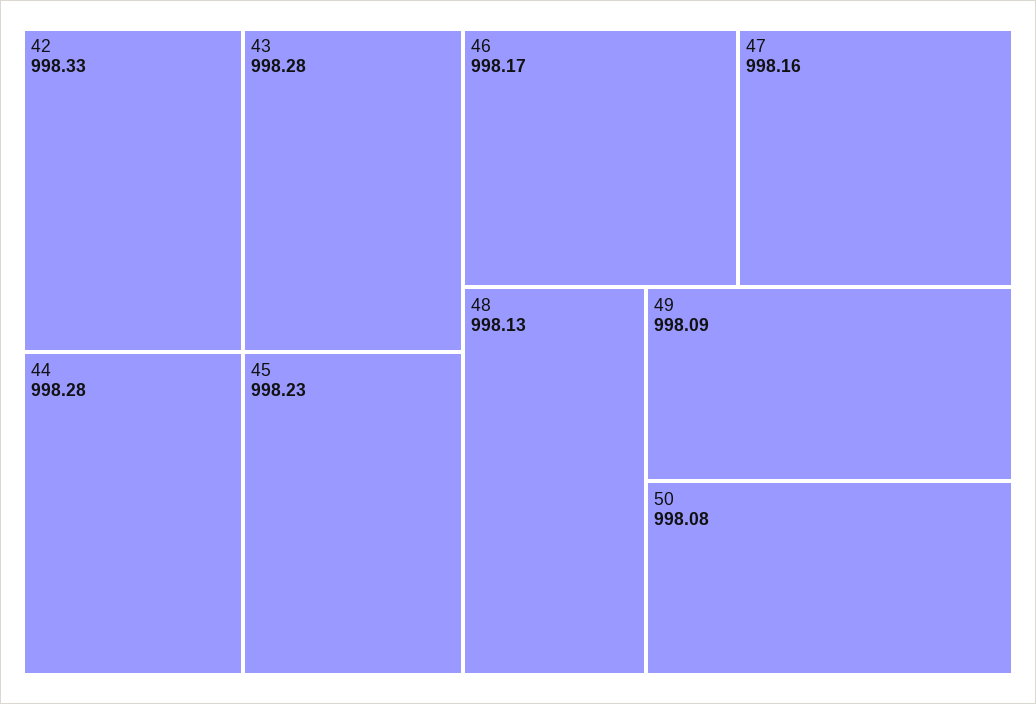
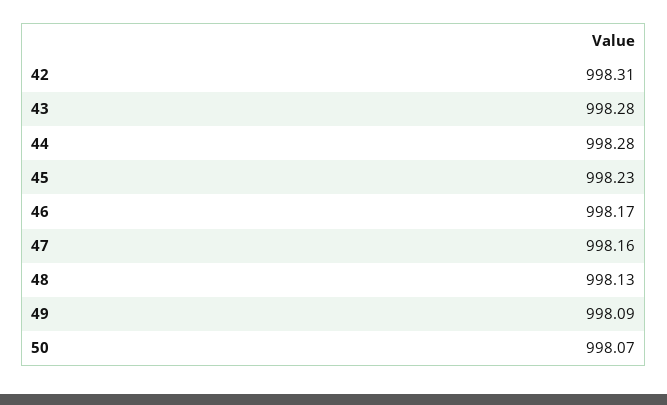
  {
-   "42": 998.33,
+   "42": 998.31,
    "43": 998.28,
    "44": 998.28,
    "45": 998.23,
    "46": 998.17,
    "47": 998.16,
    "48": 998.13,
    "49": 998.09,
-   "50": 998.08
+   "50": 998.07
  }

